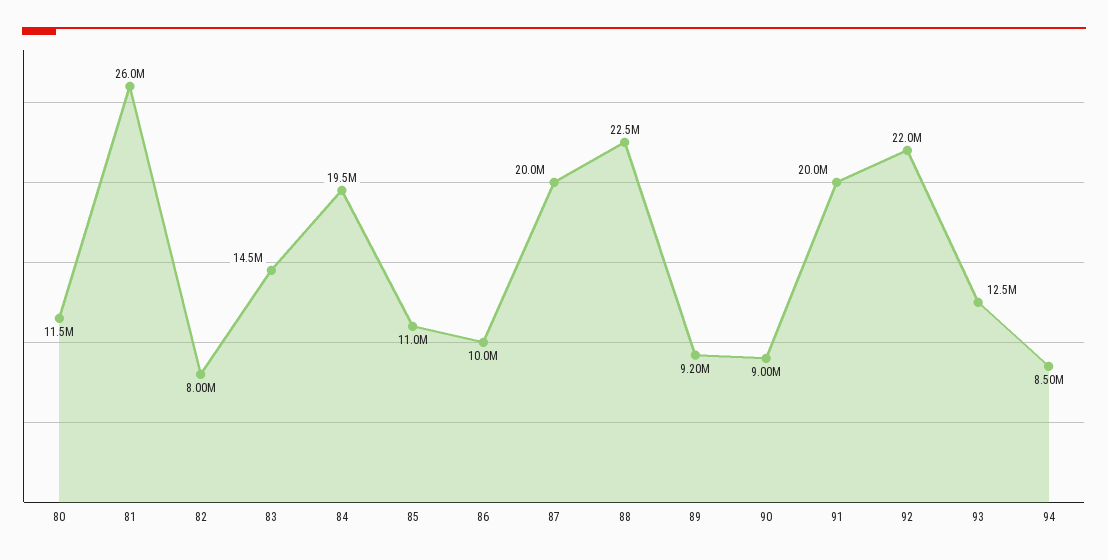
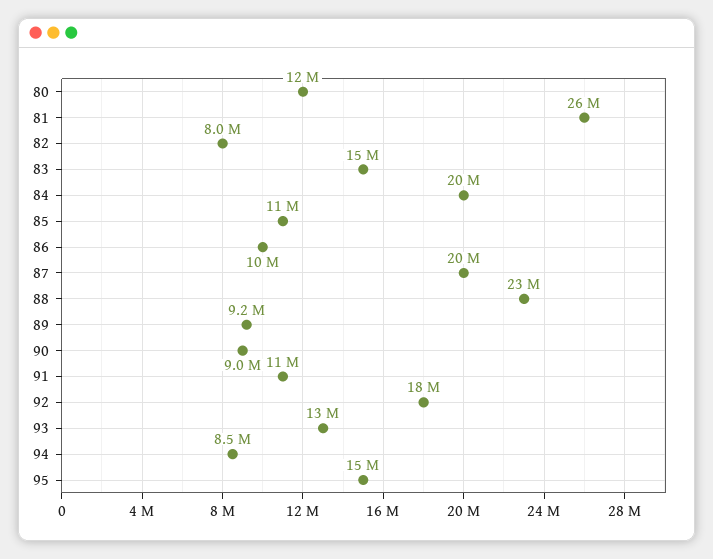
  {
    "80": 11500000,
    "81": 26000000,
    "82": 8000000,
    "83": 14500000,
    "84": 19500000,
    "85": 11000000,
    "86": 10000000,
    "87": 20000000,
    "88": 22500000,
    "89": 9200000,
    "90": 9000000,
-   "91": 20000000,
+   "91": 11000000,
-   "92": 22000000,
+   "92": 18000000,
    "93": 12500000,
-   "94": 8500000
+   "94": 8500000,
+   "95": 15000000
  }

